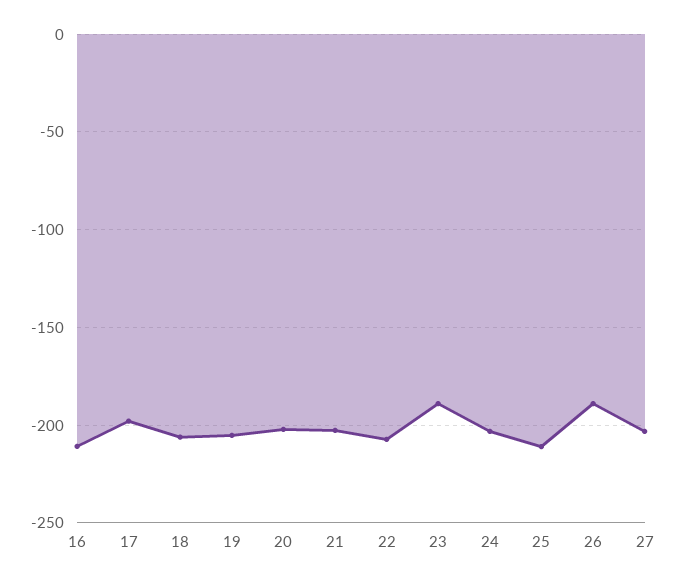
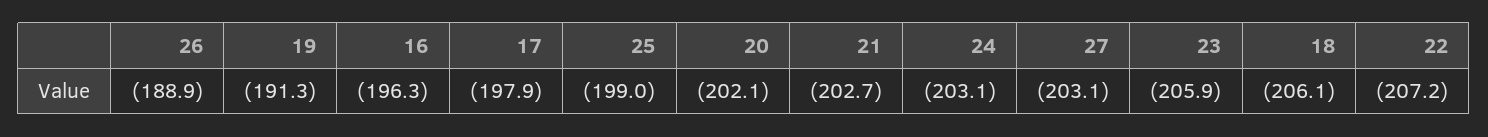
  {
-   "16": -210,
+   "16": -196.3,
    "17": -197.9,
    "18": -206.1,
-   "19": -205,
+   "19": -191.3,
    "20": -202.1,
    "21": -202.7,
    "22": -207.2,
-   "23": -190,
+   "23": -205.9,
    "24": -203.1,
-   "25": -210,
+   "25": -199,
    "26": -188.9,
    "27": -203.1
  }

